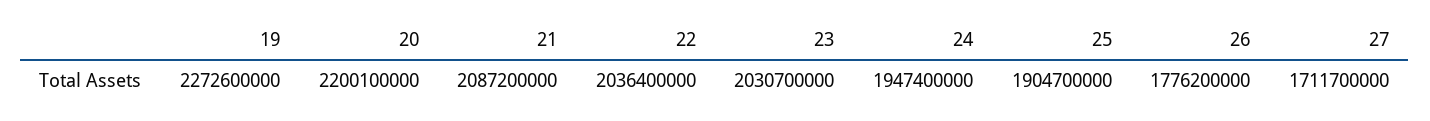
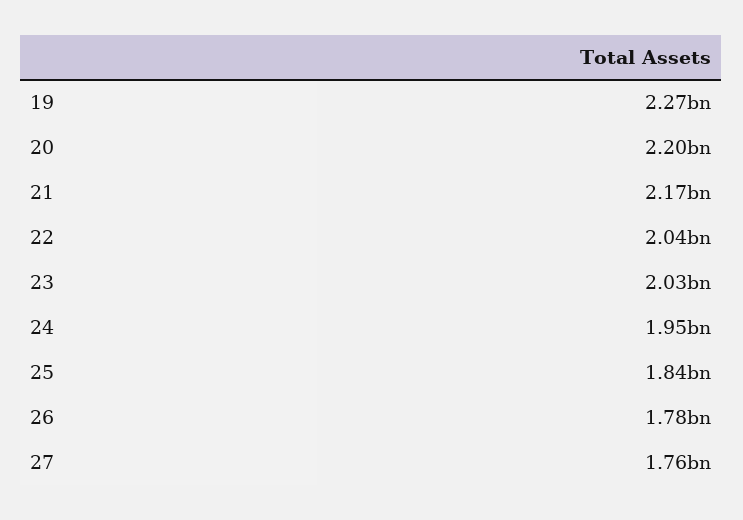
  {
    "19": 2272600000,
    "20": 2200100000,
-   "21": 2087200000,
+   "21": 2170000000,
    "22": 2036400000,
    "23": 2030700000,
    "24": 1947400000,
-   "25": 1904700000,
+   "25": 1840000000,
    "26": 1776200000,
-   "27": 1711700000
+   "27": 1760000000
  }

